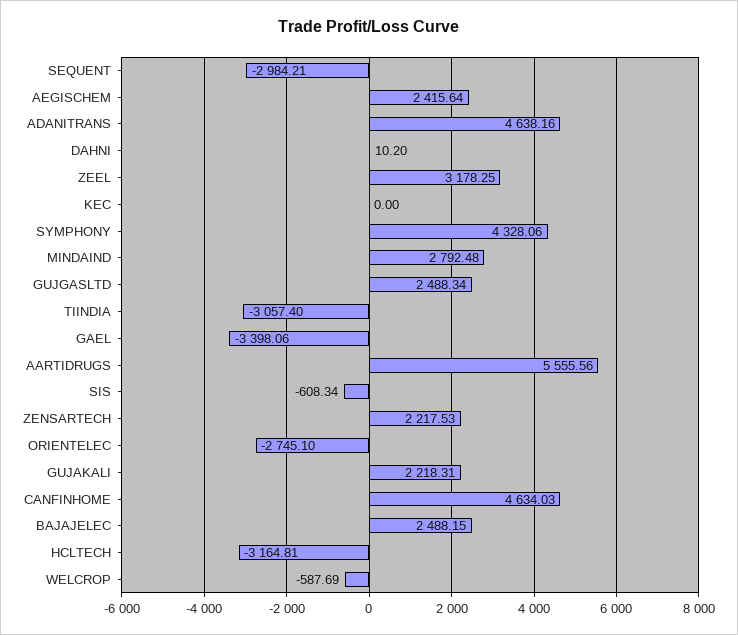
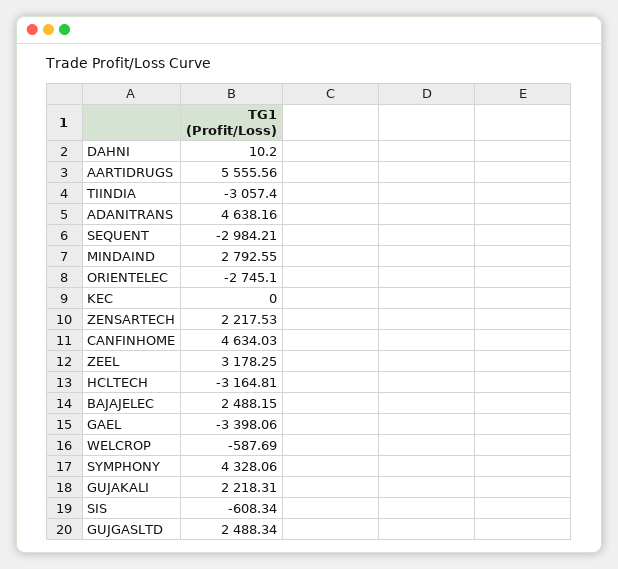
  {
    "SEQUENT": -2984.21,
-   "AEGISCHEM": 2415.64,
    "ADANITRANS": 4638.16,
    "DAHNI": 10.2,
    "ZEEL": 3178.25,
    "KEC": 0,
    "SYMPHONY": 4328.06,
-   "MINDAIND": 2792.48,
+   "MINDAIND": 2792.55,
    "GUJGASLTD": 2488.34,
    "TIINDIA": -3057.4,
    "GAEL": -3398.06,
    "AARTIDRUGS": 5555.56,
    "SIS": -608.34,
    "ZENSARTECH": 2217.53,
    "ORIENTELEC": -2745.1,
    "GUJAKALI": 2218.31,
    "CANFINHOME": 4634.03,
    "BAJAJELEC": 2488.15,
    "HCLTECH": -3164.81,
    "WELCROP": -587.69
  }

